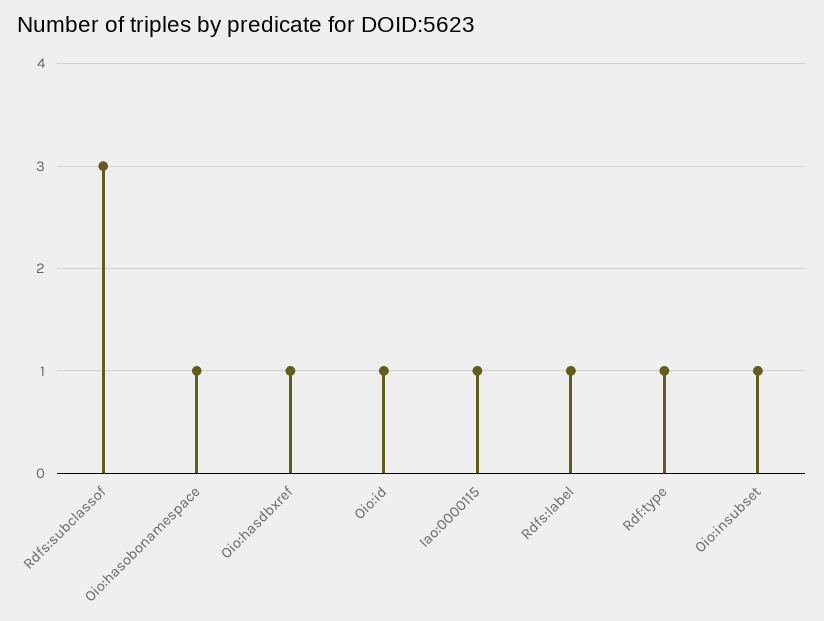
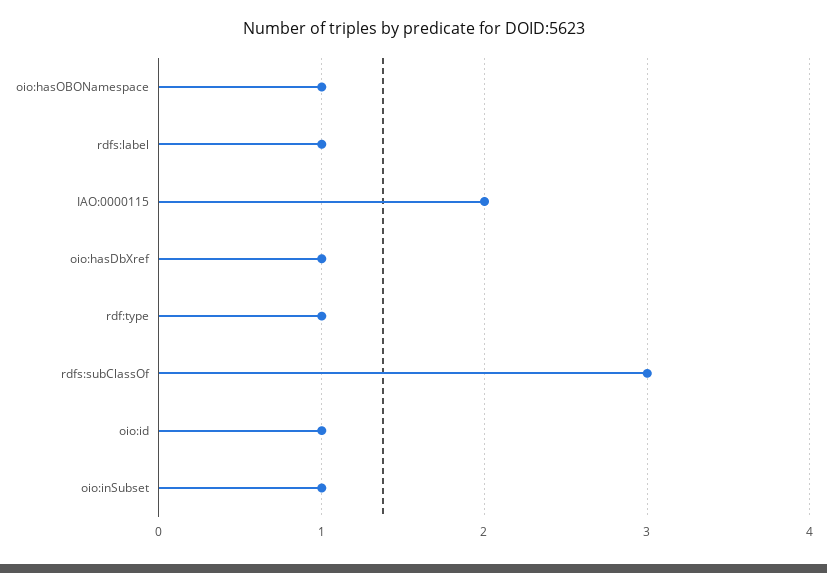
  {
    "Rdfs:subclassof": 3,
    "Oio:hasobonamespace": 1,
    "Oio:hasdbxref": 1,
    "Oio:id": 1,
-   "Iao:0000115": 1,
+   "Iao:0000115": 2,
    "Rdfs:label": 1,
    "Rdf:type": 1,
    "Oio:insubset": 1
  }

